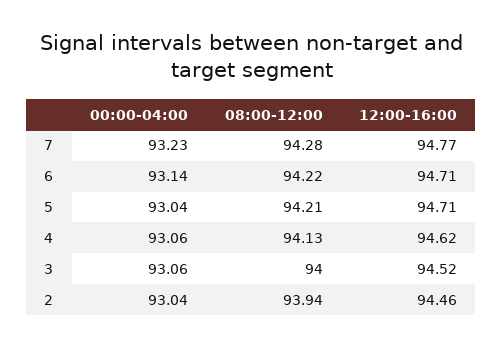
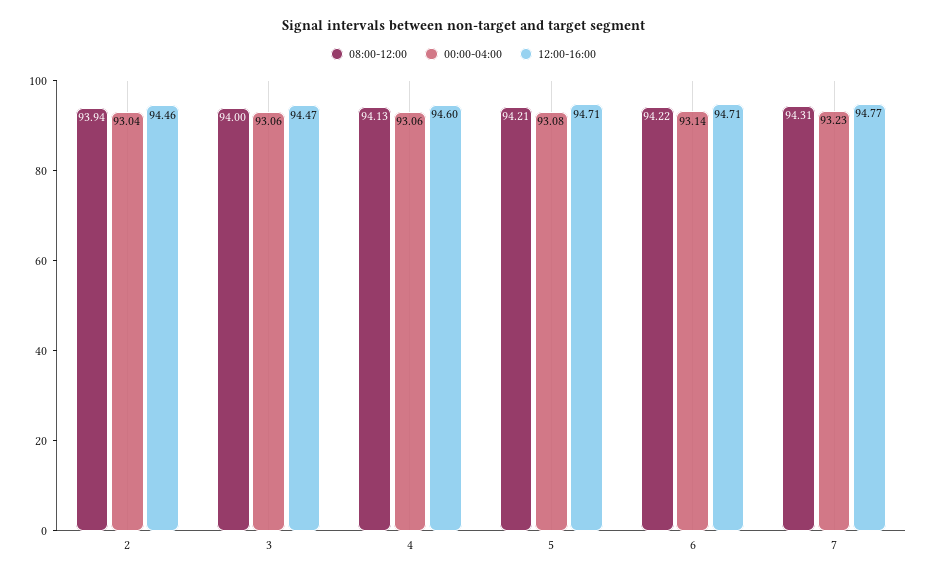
  {
    "00:00-04:00": {
      "7": 93.23,
      "6": 93.14,
-     "5": 93.04,
+     "5": 93.08,
      "4": 93.06,
      "3": 93.06,
      "2": 93.04
    },
    "08:00-12:00": {
-     "7": 94.28,
+     "7": 94.31,
      "6": 94.22,
      "5": 94.21,
      "4": 94.13,
      "3": 94,
      "2": 93.94
    },
    "12:00-16:00": {
      "7": 94.77,
      "6": 94.71,
      "5": 94.71,
-     "4": 94.62,
+     "4": 94.6,
-     "3": 94.52,
+     "3": 94.47,
      "2": 94.46
    }
  }

